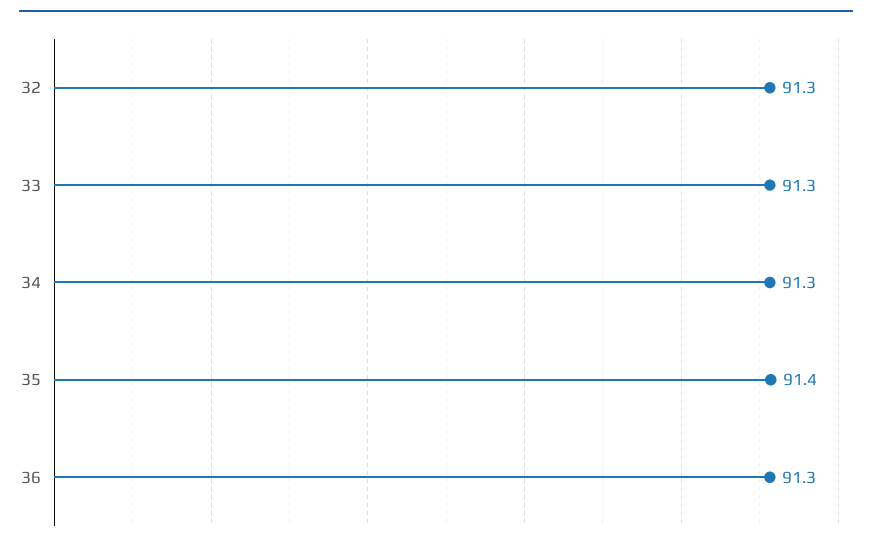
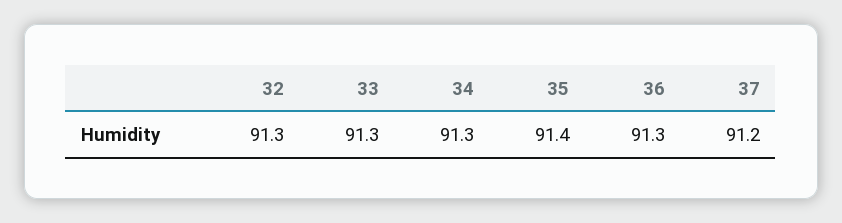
  {
    "32": 91.3,
    "33": 91.3,
    "34": 91.3,
    "35": 91.4,
-   "36": 91.3
+   "36": 91.3,
+   "37": 91.2
  }

